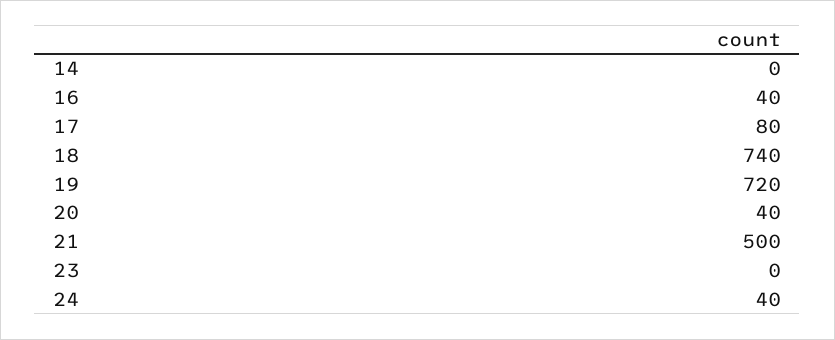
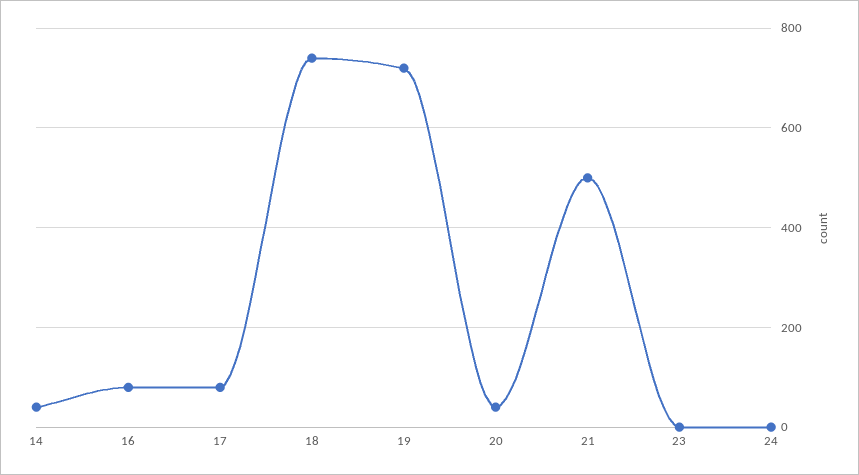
  {
-   "14": 0,
+   "14": 40,
-   "16": 40,
+   "16": 80,
    "17": 80,
    "18": 740,
    "19": 720,
    "20": 40,
    "21": 500,
    "23": 0,
-   "24": 40
+   "24": 0
  }

